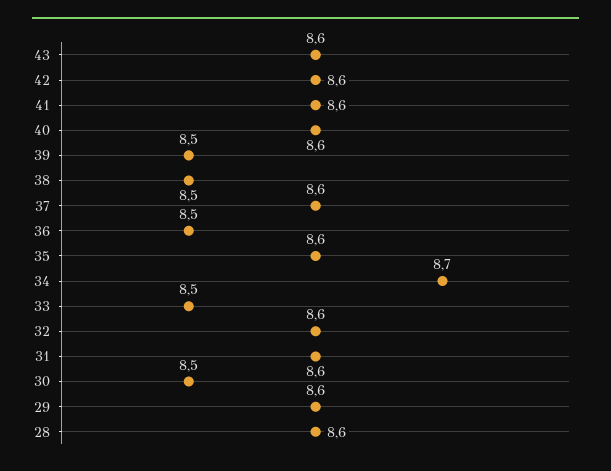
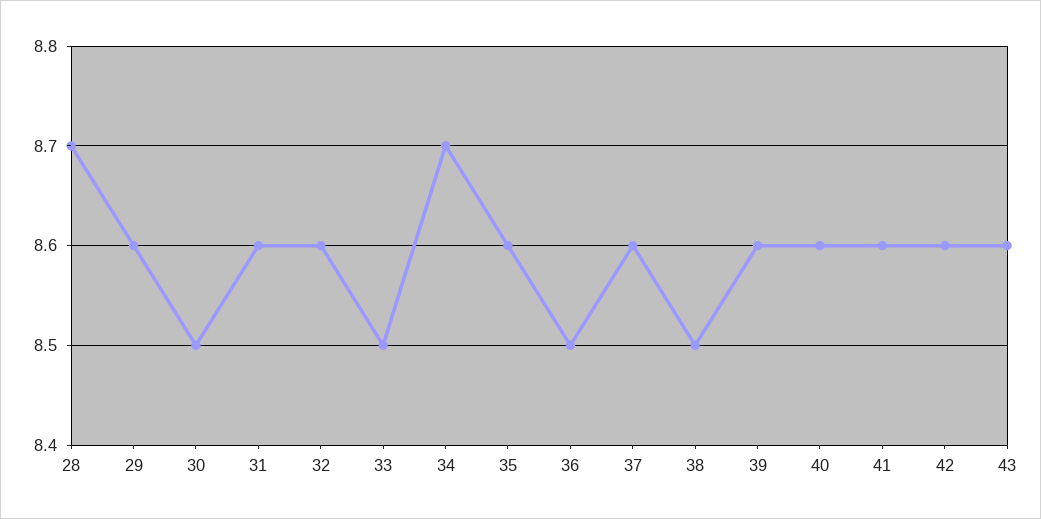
  {
    "43": 8.6,
    "42": 8.6,
    "41": 8.6,
    "40": 8.6,
-   "39": 8.5,
+   "39": 8.6,
    "38": 8.5,
    "37": 8.6,
    "36": 8.5,
    "35": 8.6,
    "34": 8.7,
    "33": 8.5,
    "32": 8.6,
    "31": 8.6,
    "30": 8.5,
    "29": 8.6,
-   "28": 8.6
+   "28": 8.7
  }

